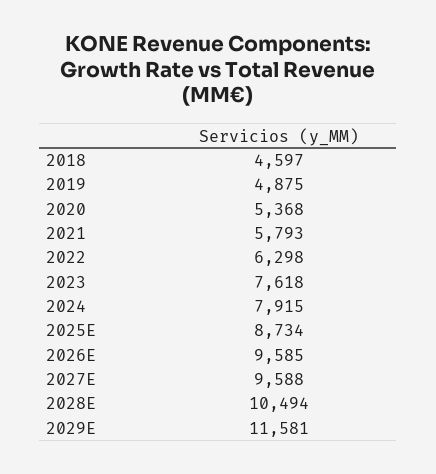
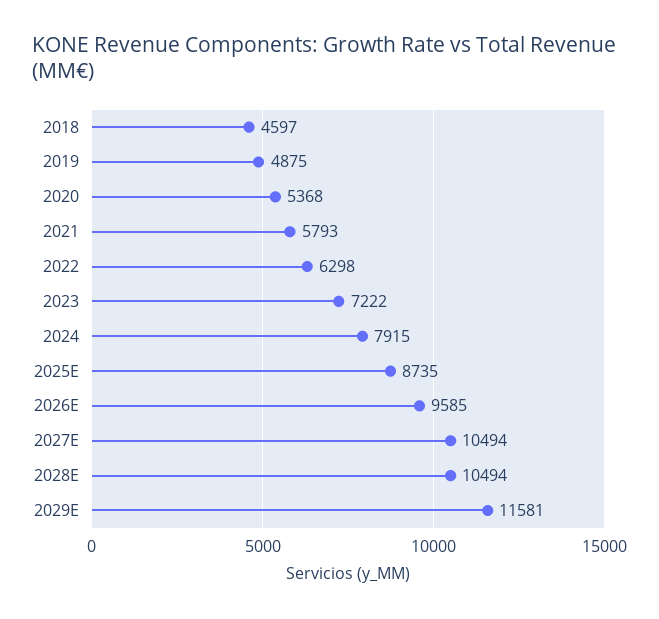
  {
    "2018": 4597,
    "2019": 4875,
    "2020": 5368,
    "2021": 5793,
    "2022": 6298,
-   "2023": 7618,
+   "2023": 7222,
    "2024": 7915,
-   "2025E": 8734,
+   "2025E": 8735,
    "2026E": 9585,
-   "2027E": 9588,
+   "2027E": 10494,
    "2028E": 10494,
    "2029E": 11581
  }

